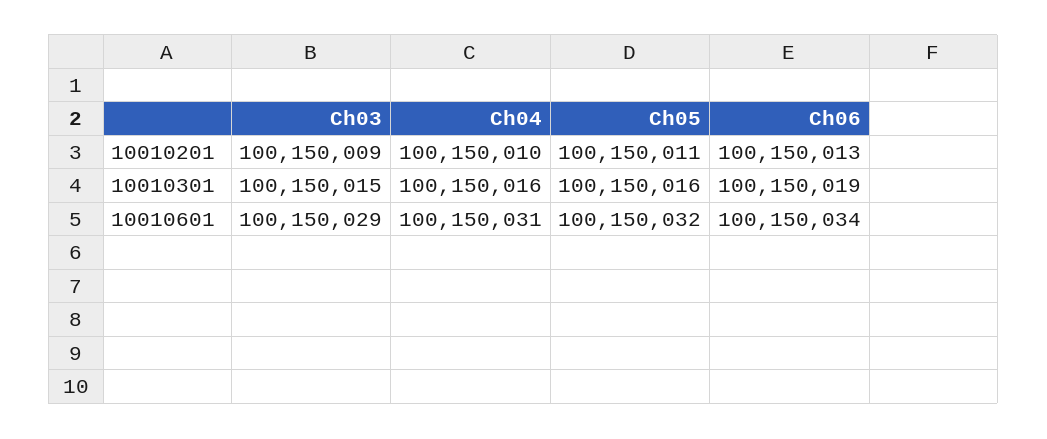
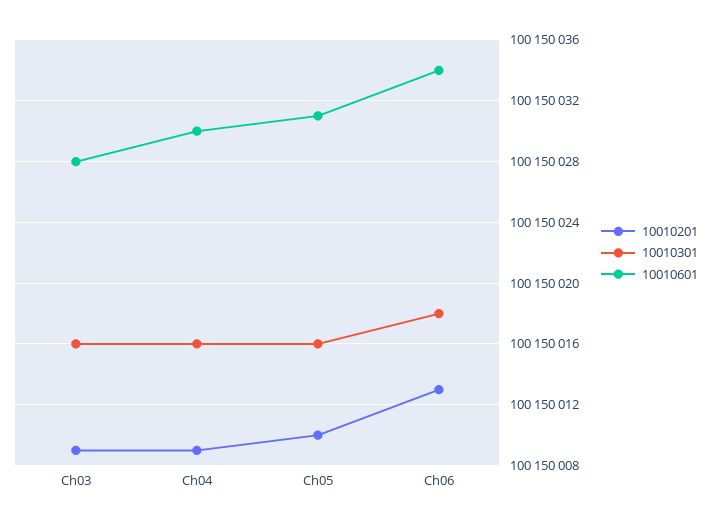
  {
    "10010201": {
      "Ch03": 100150009,
-     "Ch04": 100150010,
+     "Ch04": 100150009,
-     "Ch05": 100150011,
+     "Ch05": 100150010,
      "Ch06": 100150013
    },
    "10010301": {
-     "Ch03": 100150015,
+     "Ch03": 100150016,
      "Ch04": 100150016,
      "Ch05": 100150016,
-     "Ch06": 100150019
+     "Ch06": 100150018
    },
    "10010601": {
-     "Ch03": 100150029,
+     "Ch03": 100150028,
-     "Ch04": 100150031,
+     "Ch04": 100150030,
-     "Ch05": 100150032,
+     "Ch05": 100150031,
      "Ch06": 100150034
    }
  }

